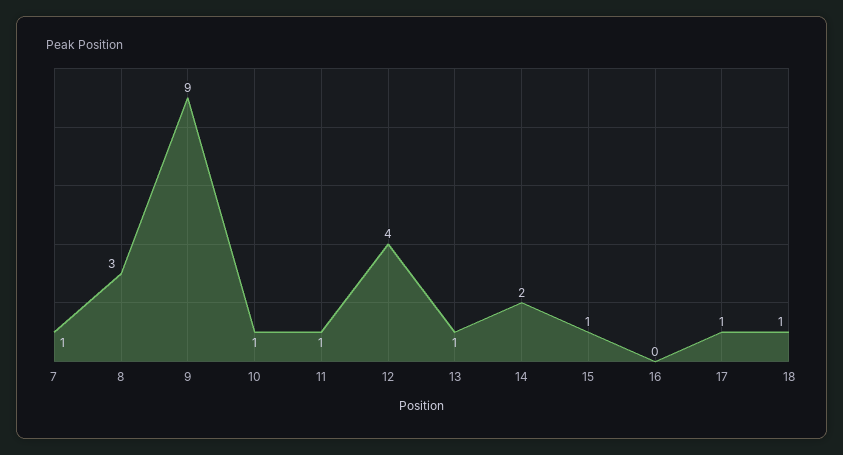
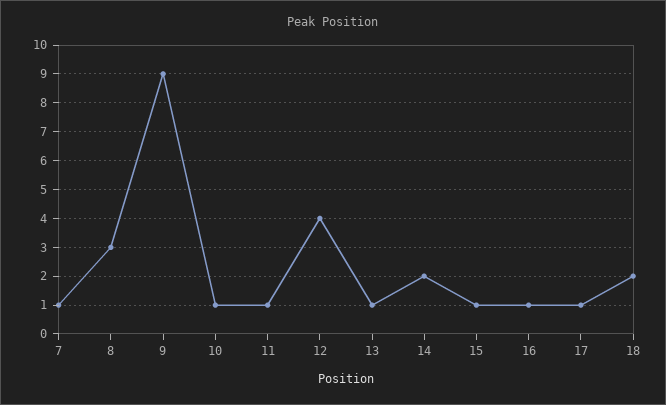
  {
    "7": 1,
    "8": 3,
    "9": 9,
    "10": 1,
    "11": 1,
    "12": 4,
    "13": 1,
    "14": 2,
    "15": 1,
-   "16": 0,
+   "16": 1,
    "17": 1,
-   "18": 1
+   "18": 2
  }

